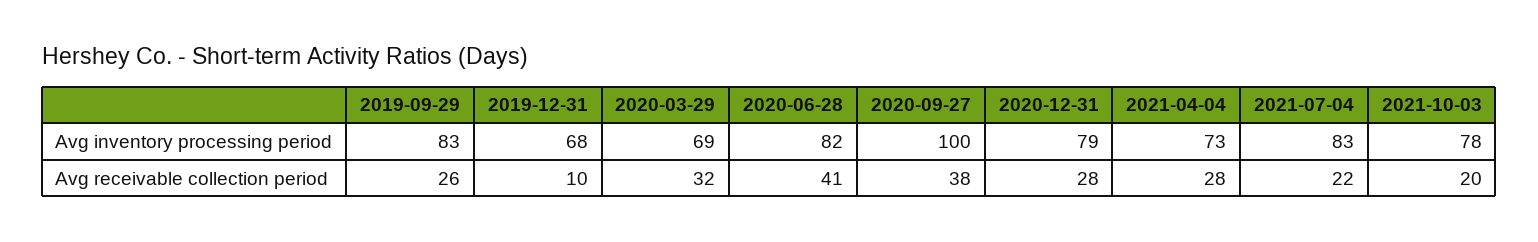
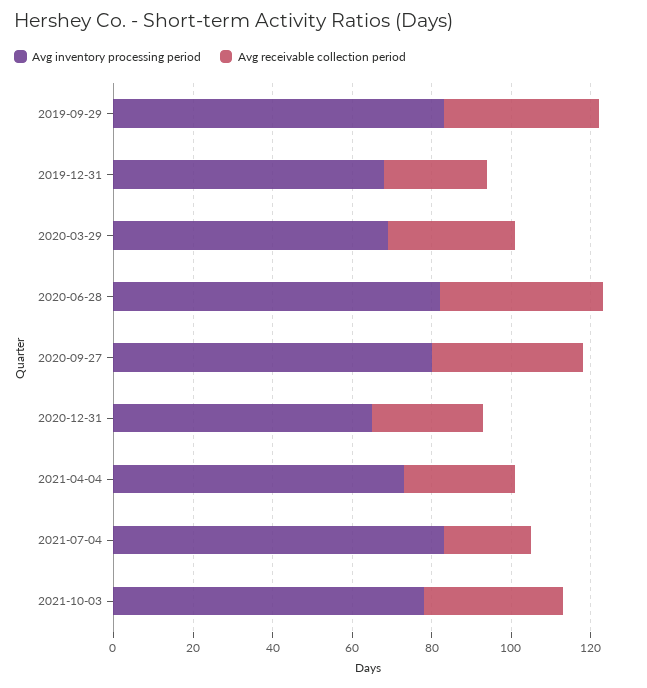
  {
    "Avg inventory processing period": {
      "2019-09-29": 83,
      "2019-12-31": 68,
      "2020-03-29": 69,
      "2020-06-28": 82,
-     "2020-09-27": 100,
+     "2020-09-27": 80,
-     "2020-12-31": 79,
+     "2020-12-31": 65,
      "2021-04-04": 73,
      "2021-07-04": 83,
      "2021-10-03": 78
    },
    "Avg receivable collection period": {
-     "2019-09-29": 26,
+     "2019-09-29": 40,
-     "2019-12-31": 10,
+     "2019-12-31": 25,
      "2020-03-29": 32,
      "2020-06-28": 41,
      "2020-09-27": 38,
      "2020-12-31": 28,
      "2021-04-04": 28,
      "2021-07-04": 22,
-     "2021-10-03": 20
+     "2021-10-03": 35
    }
  }

